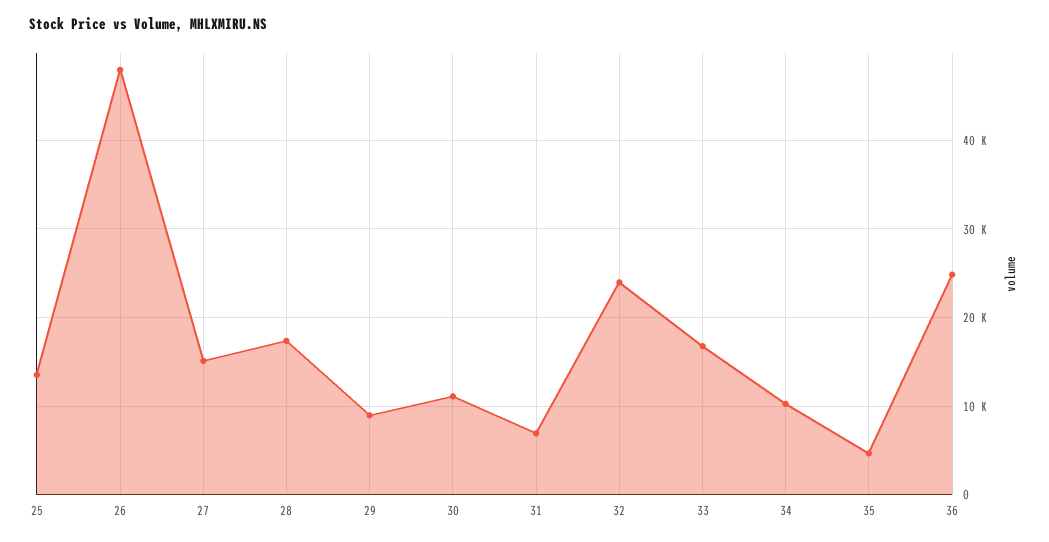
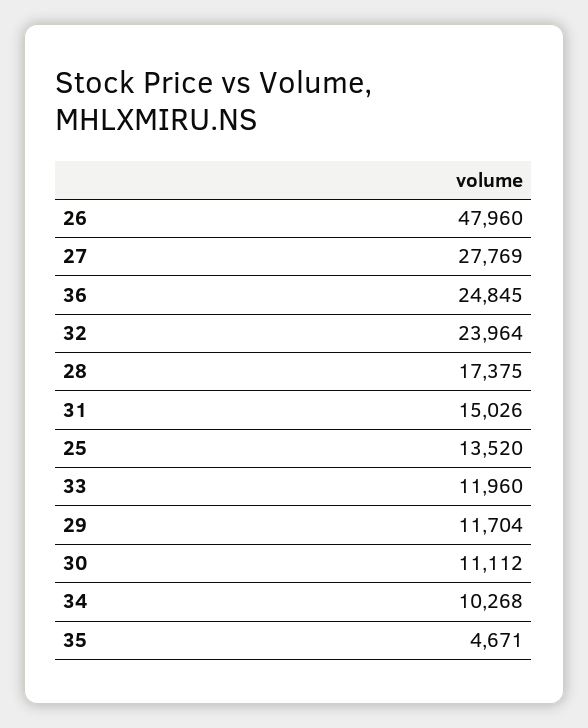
  {
    "25": 13520,
    "26": 47960,
-   "27": 15000,
+   "27": 27769,
    "28": 17375,
-   "29": 9000,
+   "29": 11704,
    "30": 11112,
-   "31": 7000,
+   "31": 15026,
    "32": 23964,
-   "33": 17000,
+   "33": 11960,
    "34": 10268,
    "35": 4671,
    "36": 24845
  }

